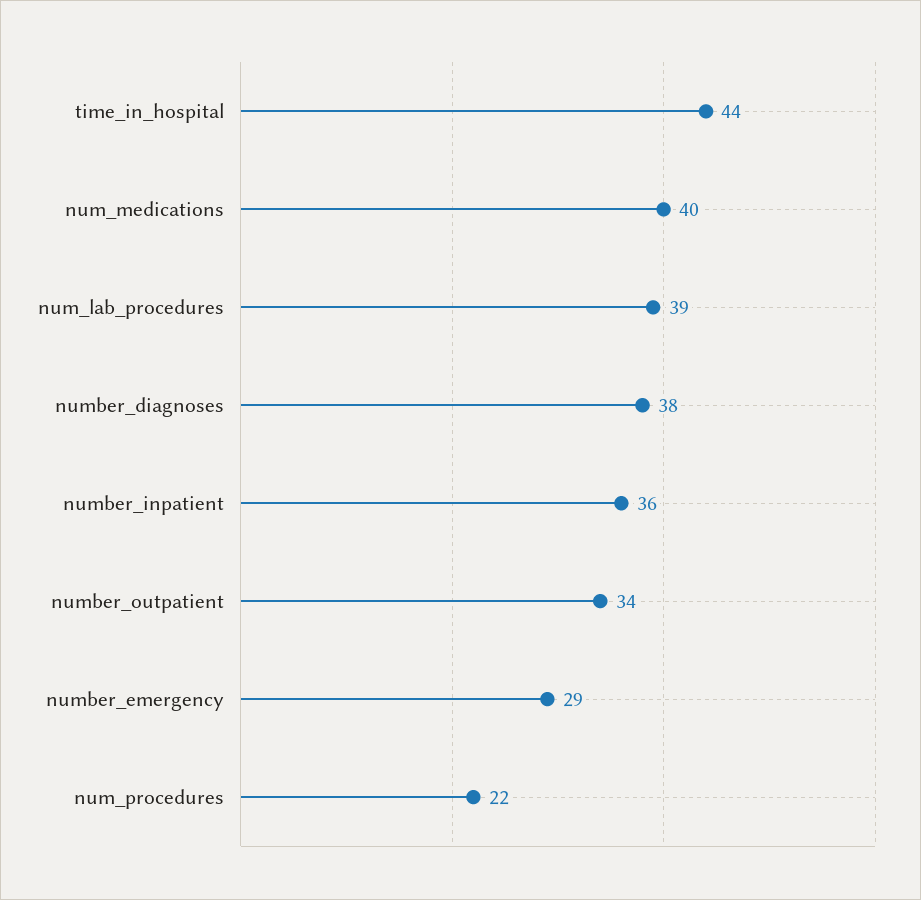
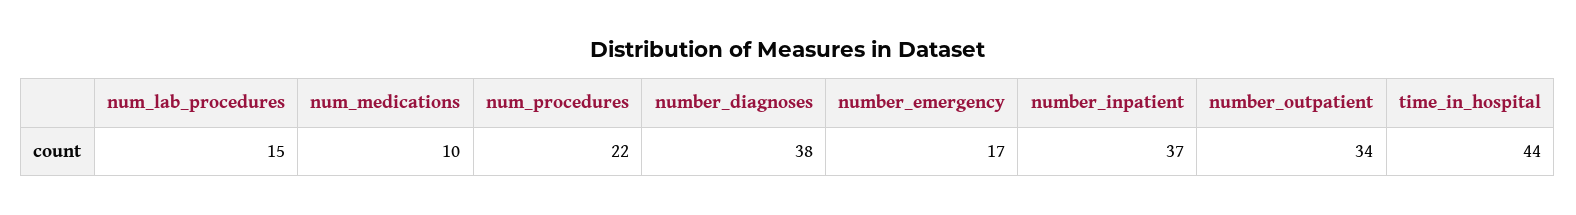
  {
    "time_in_hospital": 44,
-   "num_medications": 40,
+   "num_medications": 10,
-   "num_lab_procedures": 39,
+   "num_lab_procedures": 15,
    "number_diagnoses": 38,
-   "number_inpatient": 36,
+   "number_inpatient": 37,
    "number_outpatient": 34,
-   "number_emergency": 29,
+   "number_emergency": 17,
    "num_procedures": 22
  }

